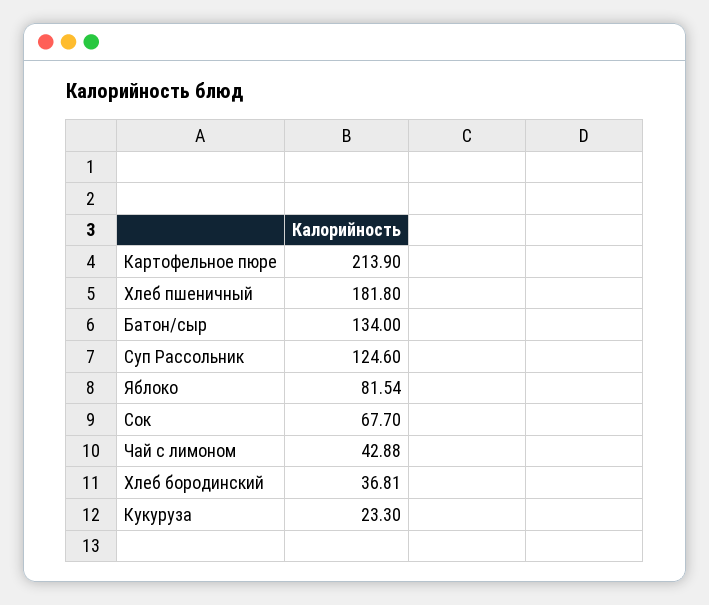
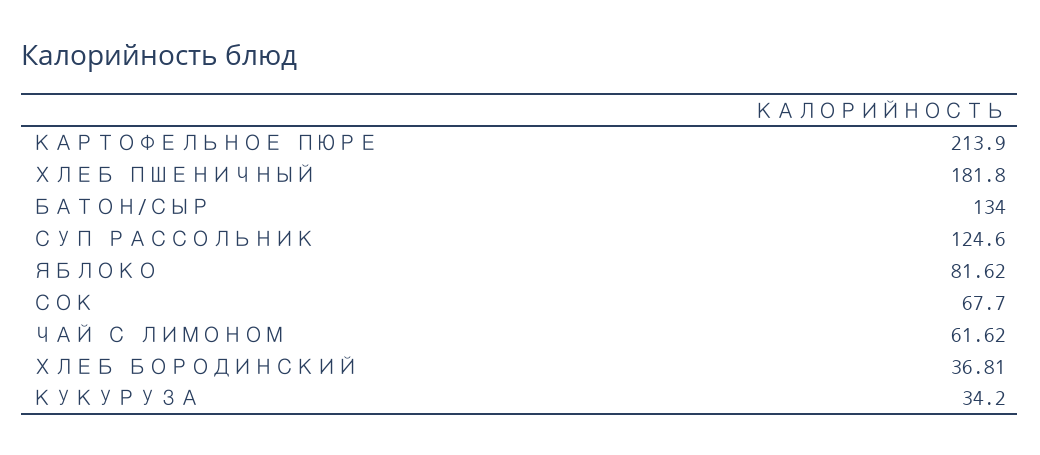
  {
    "Картофельное пюре": 213.9,
    "Хлеб пшеничный": 181.8,
    "Батон/сыр": 134,
    "Суп Рассольник": 124.6,
-   "Яблоко": 81.54,
+   "Яблоко": 81.62,
    "Сок": 67.7,
-   "Чай с лимоном": 42.88,
+   "Чай с лимоном": 61.62,
    "Хлеб бородинский": 36.81,
-   "Кукуруза": 23.3
+   "Кукуруза": 34.2
  }

